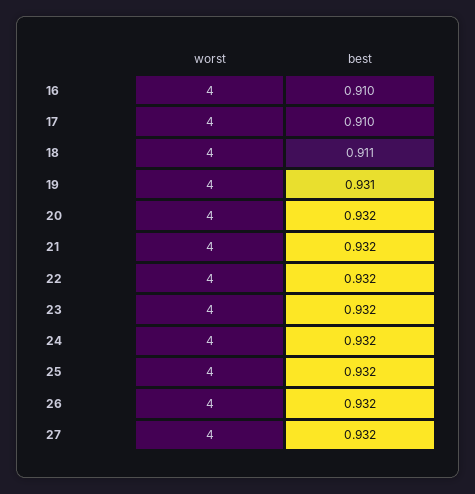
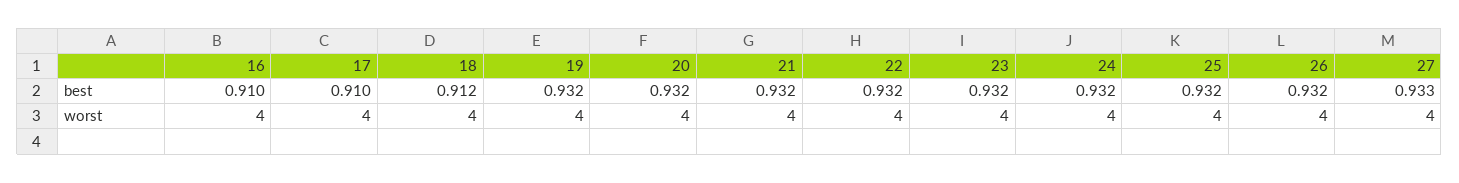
  {
    "worst": {
      "16": 4,
      "17": 4,
      "18": 4,
      "19": 4,
      "20": 4,
      "21": 4,
      "22": 4,
      "23": 4,
      "24": 4,
      "25": 4,
      "26": 4,
      "27": 4
    },
    "best": {
      "16": 0.91,
      "17": 0.91,
-     "18": 0.911,
+     "18": 0.912,
-     "19": 0.931,
+     "19": 0.932,
      "20": 0.932,
      "21": 0.932,
      "22": 0.932,
      "23": 0.932,
      "24": 0.932,
      "25": 0.932,
      "26": 0.932,
-     "27": 0.932
+     "27": 0.933
    }
  }

